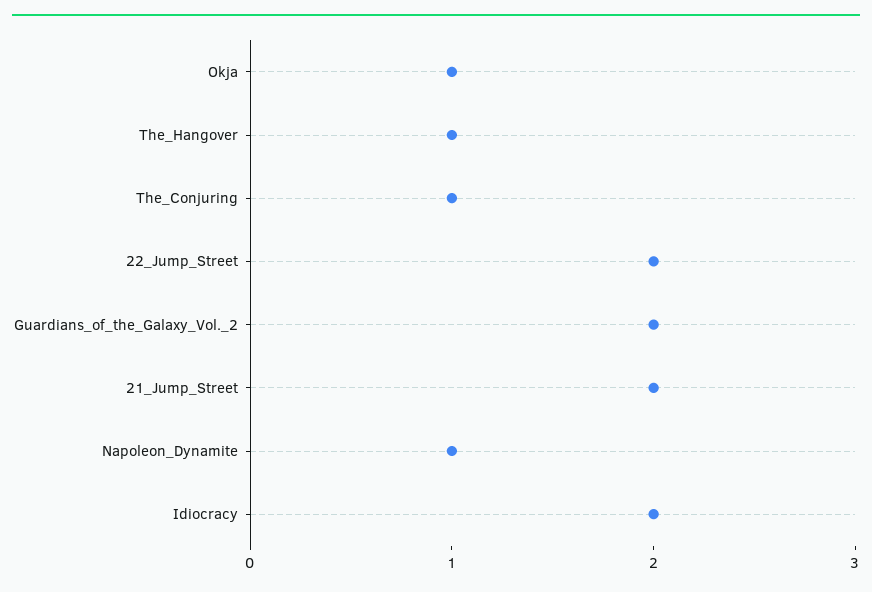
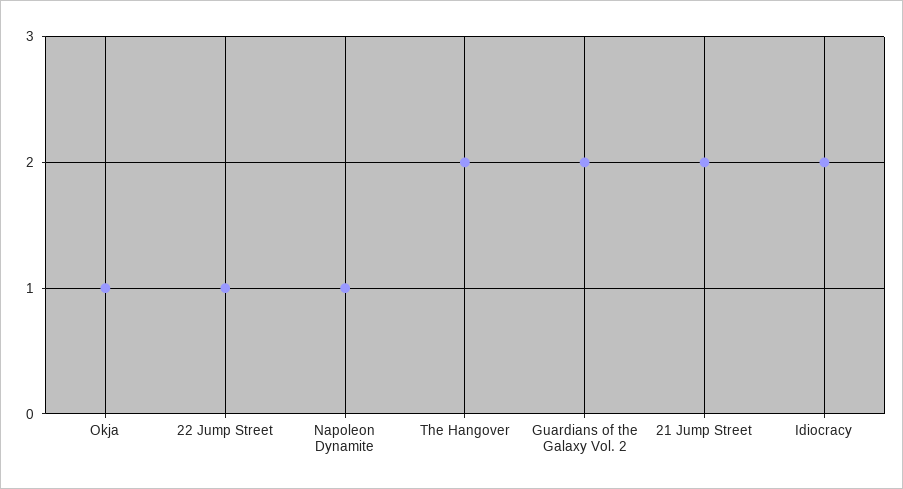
  {
    "Okja": 1,
-   "The_Hangover": 1,
+   "The_Hangover": 2,
-   "The_Conjuring": 1,
-   "22_Jump_Street": 2,
+   "22_Jump_Street": 1,
    "Guardians_of_the_Galaxy_Vol._2": 2,
    "21_Jump_Street": 2,
    "Napoleon_Dynamite": 1,
    "Idiocracy": 2
  }

